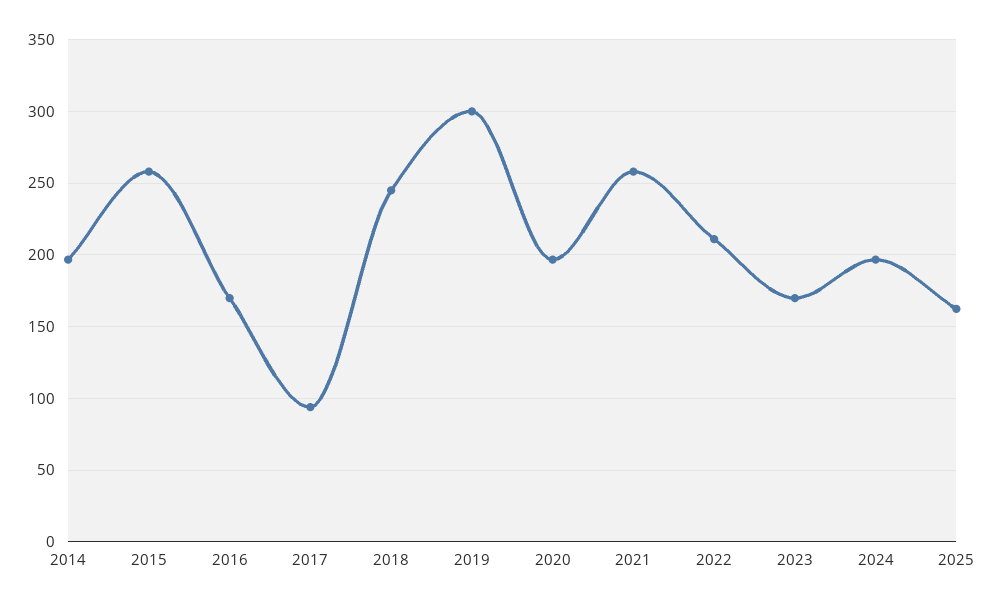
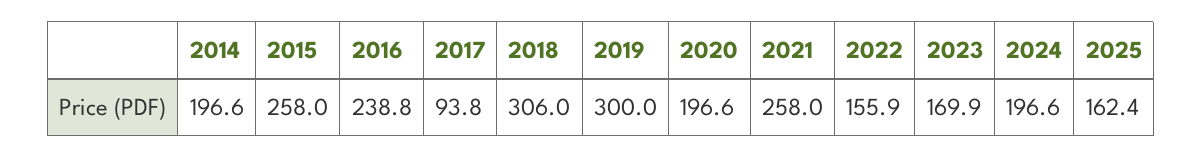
  {
    "2014": 196.6,
    "2015": 258,
-   "2016": 170,
+   "2016": 238.8,
    "2017": 93.8,
-   "2018": 245,
+   "2018": 306,
    "2019": 300,
    "2020": 196.6,
    "2021": 258,
-   "2022": 210,
+   "2022": 155.9,
    "2023": 169.9,
    "2024": 196.6,
    "2025": 162.4
  }

